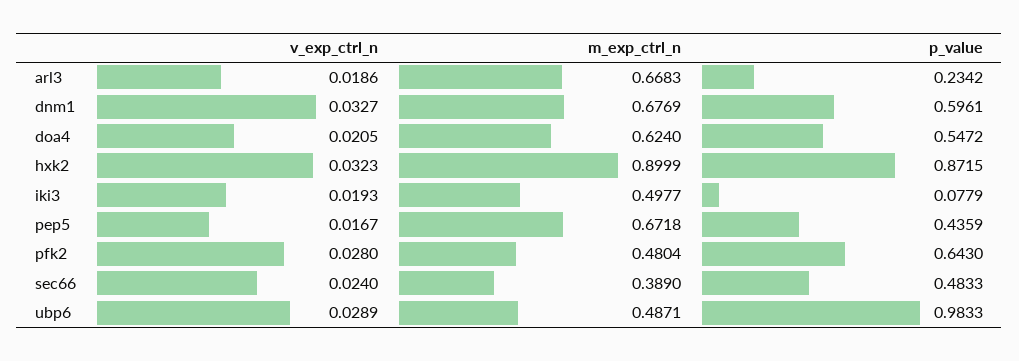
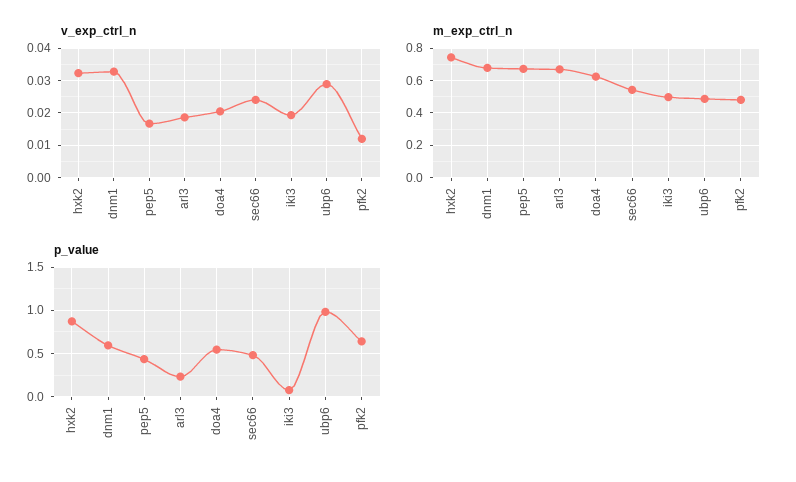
  {
    "v_exp_ctrl_n": {
      "arl3": 0.0186,
      "dnm1": 0.0327,
      "doa4": 0.0205,
      "hxk2": 0.0323,
      "iki3": 0.0193,
      "pep5": 0.0167,
-     "pfk2": 0.028,
+     "pfk2": 0.012,
      "sec66": 0.024,
      "ubp6": 0.0289
    },
    "m_exp_ctrl_n": {
      "arl3": 0.6683,
      "dnm1": 0.6769,
      "doa4": 0.624,
-     "hxk2": 0.8999,
+     "hxk2": 0.75,
      "iki3": 0.4977,
      "pep5": 0.6718,
      "pfk2": 0.4804,
-     "sec66": 0.389,
+     "sec66": 0.55,
      "ubp6": 0.4871
    },
    "p_value": {
      "arl3": 0.2342,
      "dnm1": 0.5961,
      "doa4": 0.5472,
      "hxk2": 0.8715,
      "iki3": 0.0779,
      "pep5": 0.4359,
      "pfk2": 0.643,
      "sec66": 0.4833,
      "ubp6": 0.9833
    }
  }

